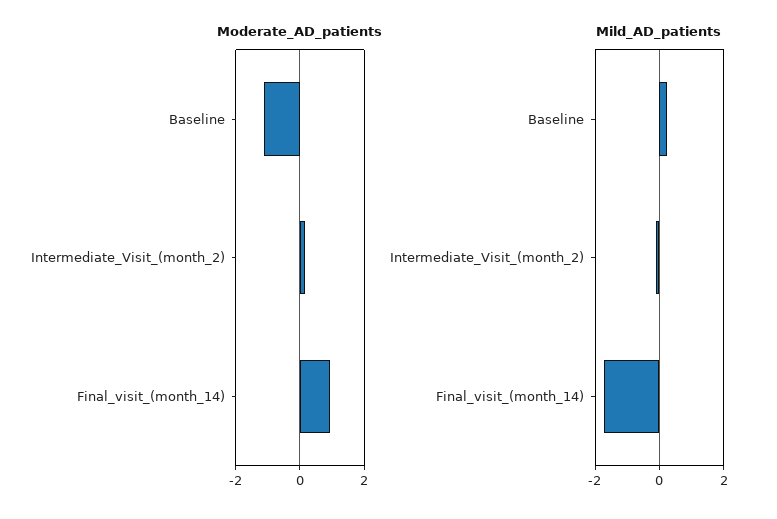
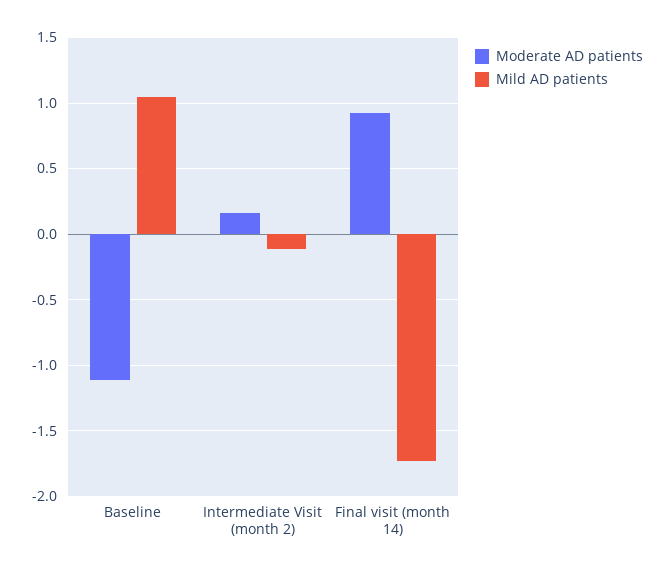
  {
    "Moderate_AD_patients": {
      "Baseline": -1.1,
      "Intermediate_Visit_(month_2)": 0.15,
      "Final_visit_(month_14)": 0.95
    },
    "Mild_AD_patients": {
-     "Baseline": 0.2,
+     "Baseline": 1.05,
      "Intermediate_Visit_(month_2)": -0.1,
      "Final_visit_(month_14)": -1.75
    }
  }

